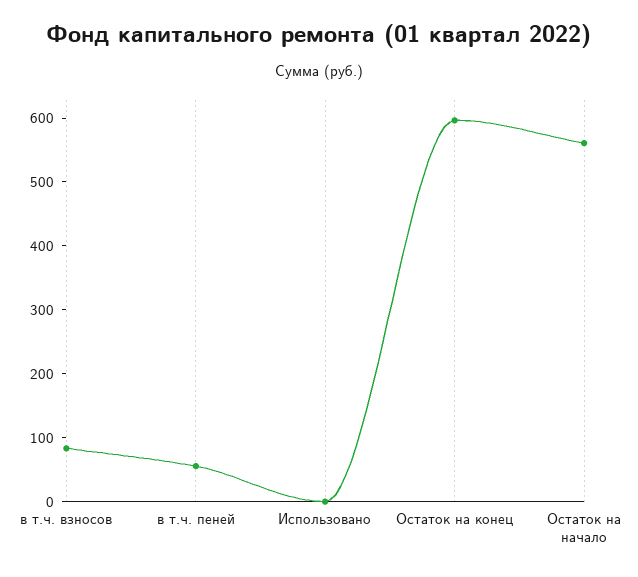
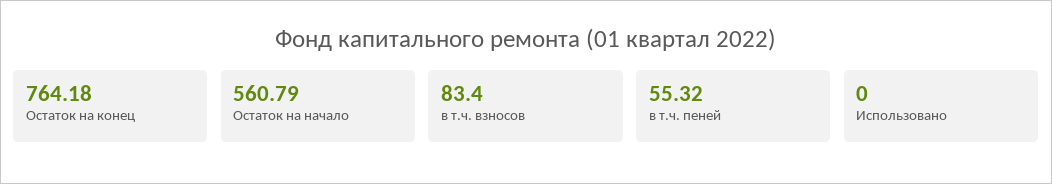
  {
    "в т.ч. взносов": 83.4,
    "в т.ч. пеней": 55.32,
    "Использовано": 0,
-   "Остаток на конец": 600,
+   "Остаток на конец": 764.18,
    "Остаток на начало": 560.79
  }

